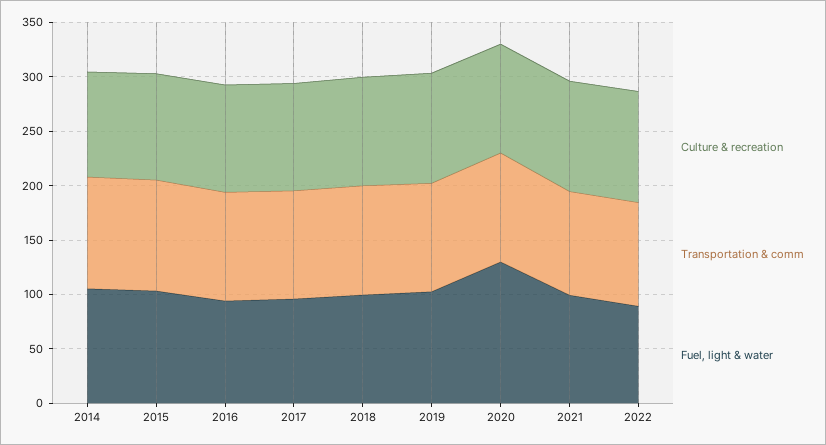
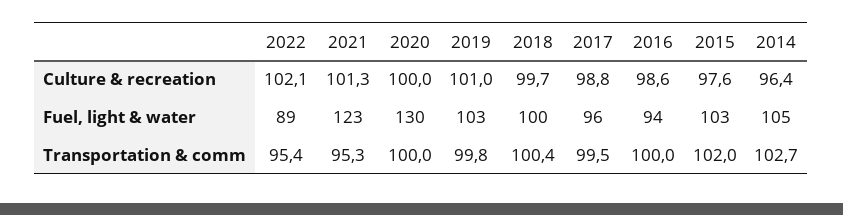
  {
    "Culture & recreation": {
      "2014": 96.4,
      "2015": 97.6,
      "2016": 98.6,
      "2017": 98.8,
      "2018": 99.7,
      "2019": 101,
      "2020": 100,
      "2021": 101.3,
      "2022": 102.1
    },
    "Transportation & comm": {
      "2014": 102.7,
      "2015": 102,
      "2016": 100,
      "2017": 99.5,
      "2018": 100.4,
      "2019": 99.8,
      "2020": 100,
      "2021": 95.3,
      "2022": 95.4
    },
    "Fuel, light & water": {
      "2014": 105,
      "2015": 103,
      "2016": 94,
      "2017": 96,
      "2018": 100,
      "2019": 103,
      "2020": 130,
-     "2021": 100,
+     "2021": 123,
      "2022": 89
    }
  }

